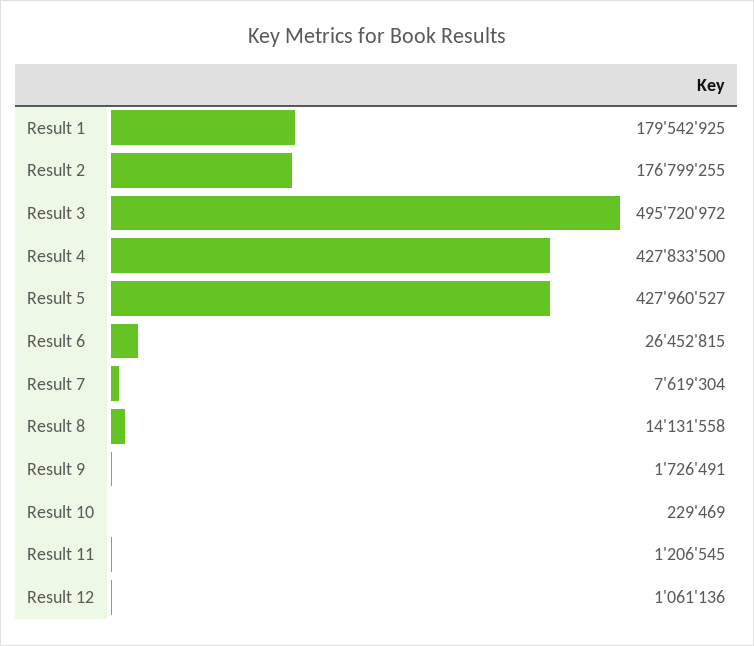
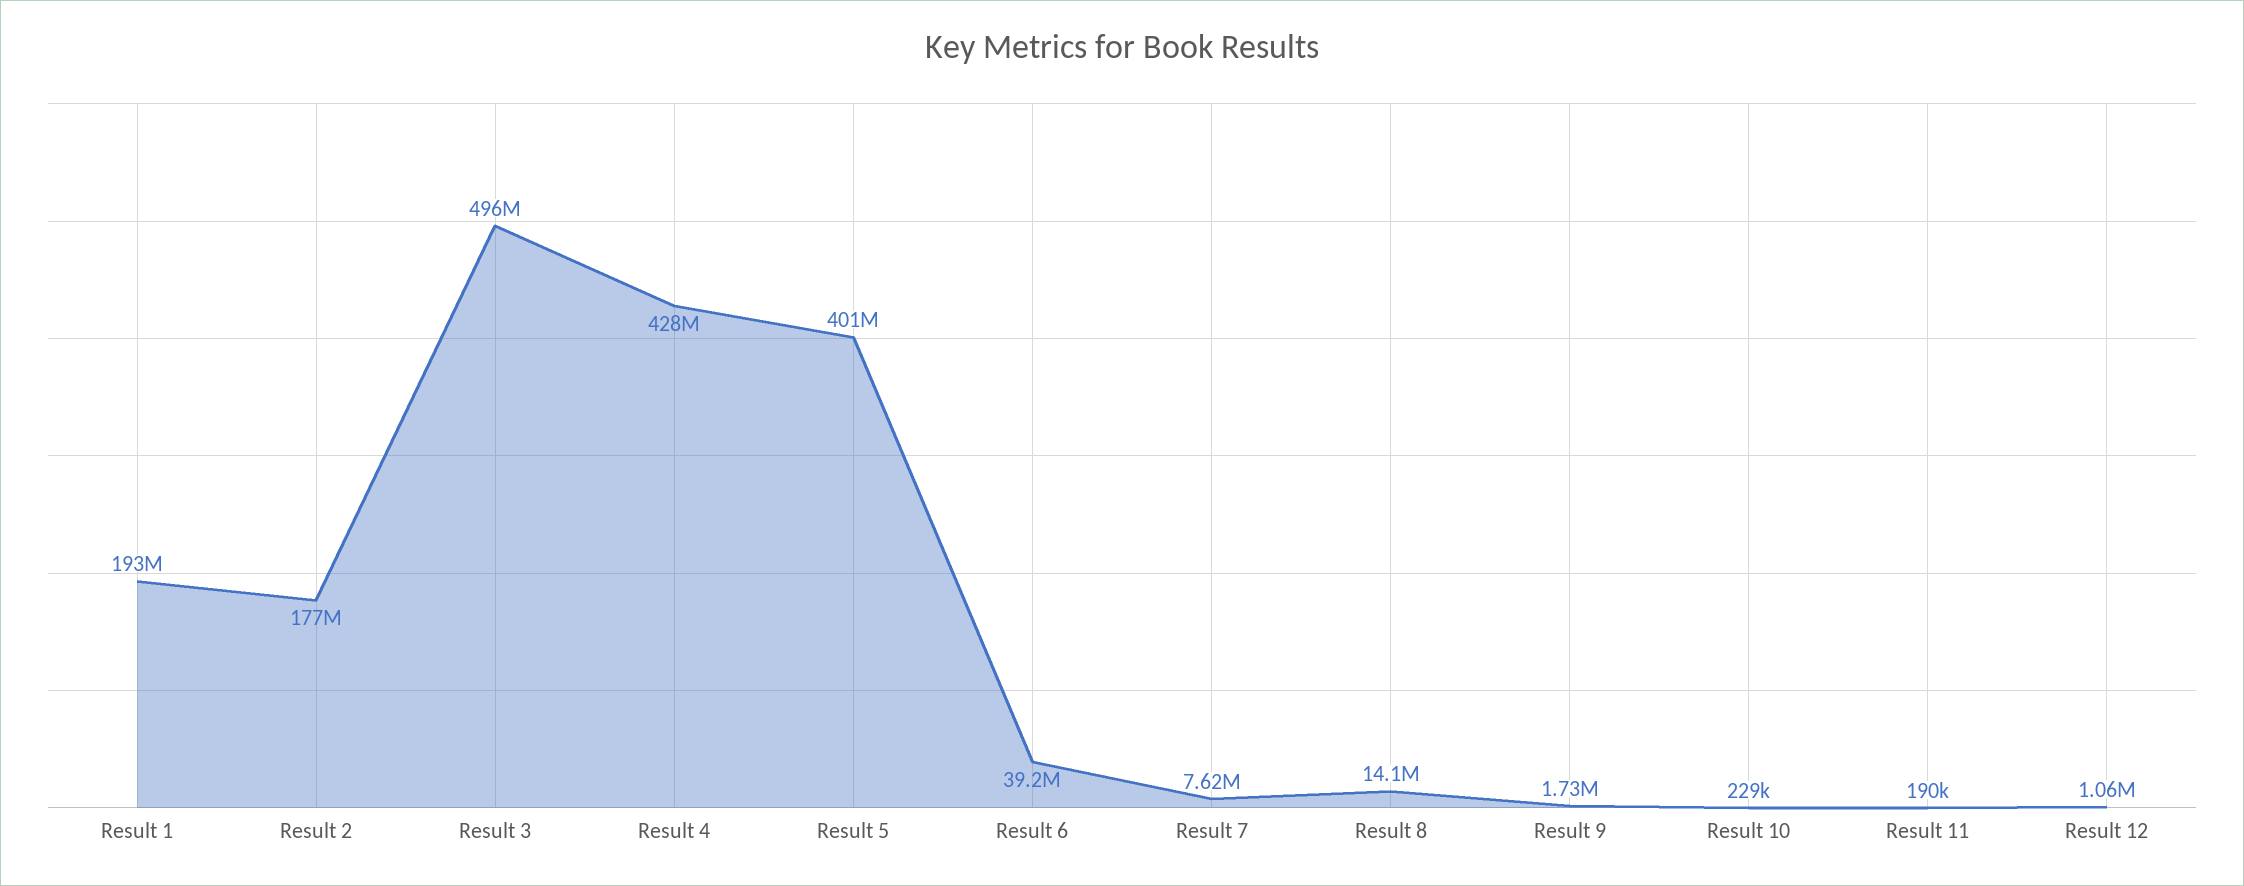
  {
-   "Result 1": 179542925,
+   "Result 1": 193000000,
    "Result 2": 176799255,
    "Result 3": 495720972,
    "Result 4": 427833500,
-   "Result 5": 427960527,
+   "Result 5": 401000000,
-   "Result 6": 26452815,
+   "Result 6": 39200000,
    "Result 7": 7619304,
    "Result 8": 14131558,
    "Result 9": 1726491,
    "Result 10": 229469,
-   "Result 11": 1206545,
+   "Result 11": 190000,
    "Result 12": 1061136
  }

